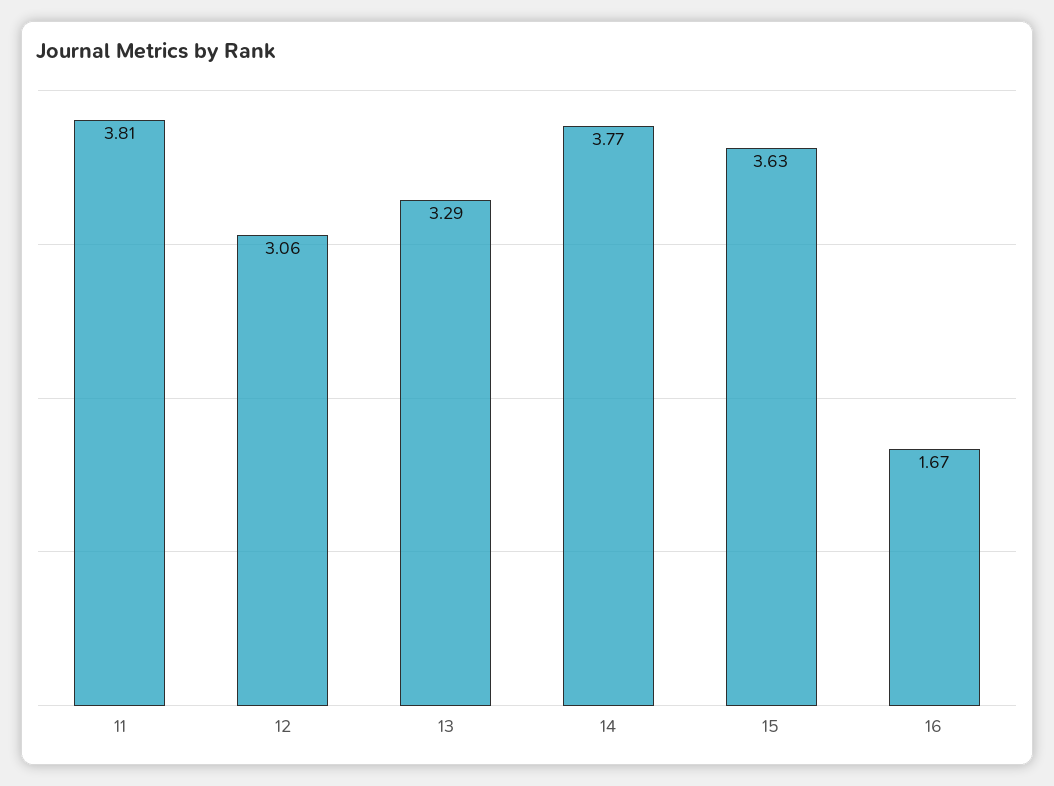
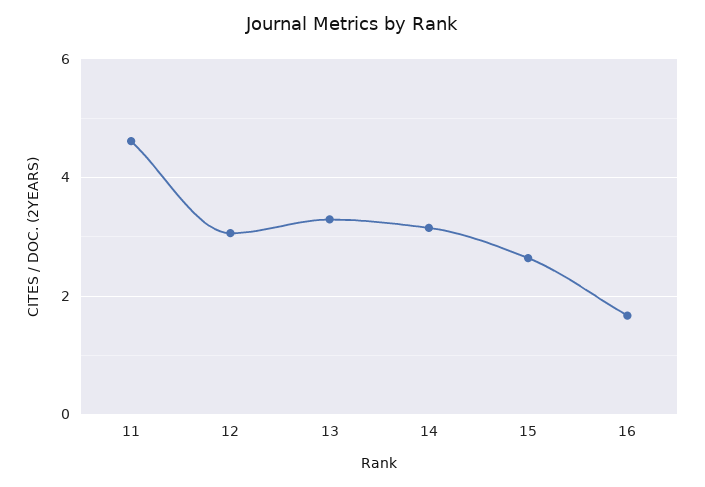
  {
-   "11": 3.81,
+   "11": 4.6,
    "12": 3.06,
    "13": 3.29,
-   "14": 3.77,
+   "14": 3.2,
-   "15": 3.63,
+   "15": 2.6,
    "16": 1.67
  }

